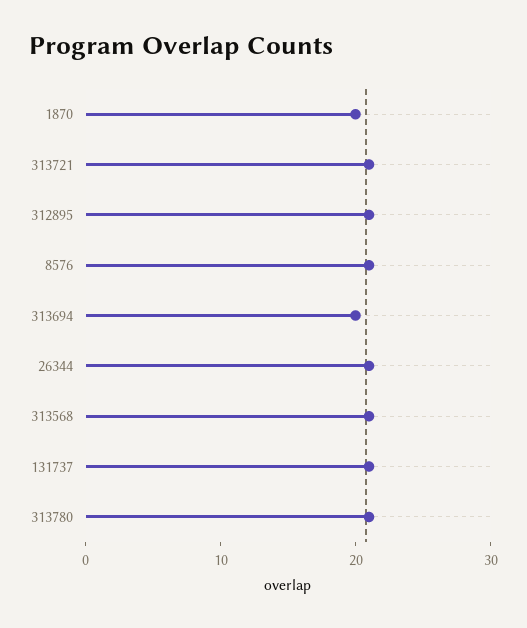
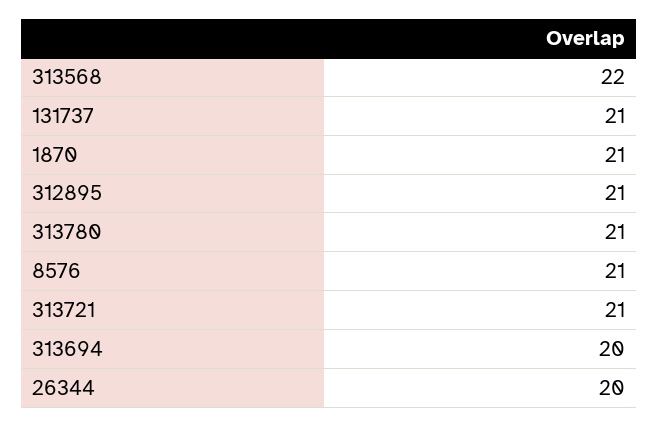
  {
-   "1870": 20,
+   "1870": 21,
    "313721": 21,
    "312895": 21,
    "8576": 21,
    "313694": 20,
-   "26344": 21,
+   "26344": 20,
-   "313568": 21,
+   "313568": 22,
    "131737": 21,
    "313780": 21
  }

